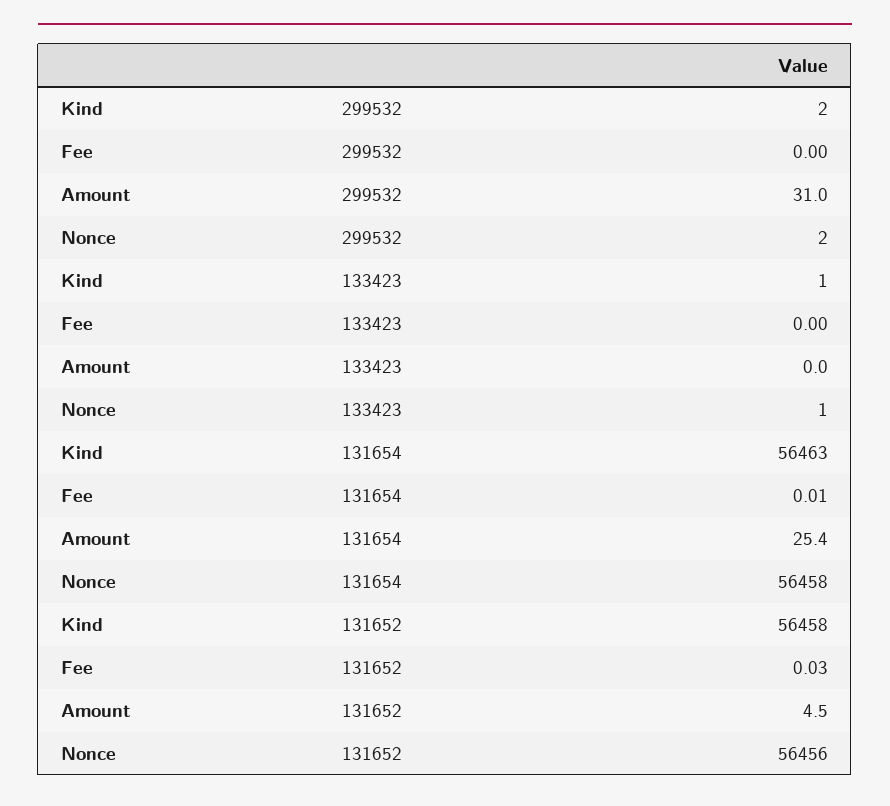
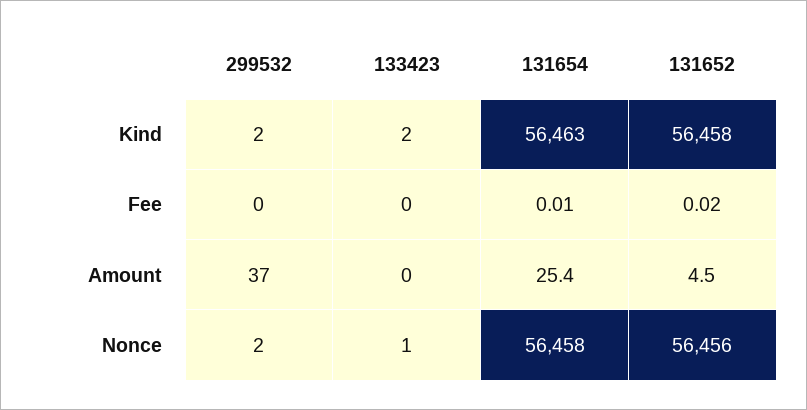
  {
    "Kind": {
      "299532": 2,
-     "133423": 1,
+     "133423": 2,
      "131654": 56463,
      "131652": 56458
    },
    "Fee": {
      "299532": 0,
      "133423": 0,
      "131654": 0.01,
-     "131652": 0.03
+     "131652": 0.02
    },
    "Amount": {
-     "299532": 31,
+     "299532": 37,
      "133423": 0,
      "131654": 25.4,
      "131652": 4.5
    },
    "Nonce": {
      "299532": 2,
      "133423": 1,
      "131654": 56458,
      "131652": 56456
    }
  }

